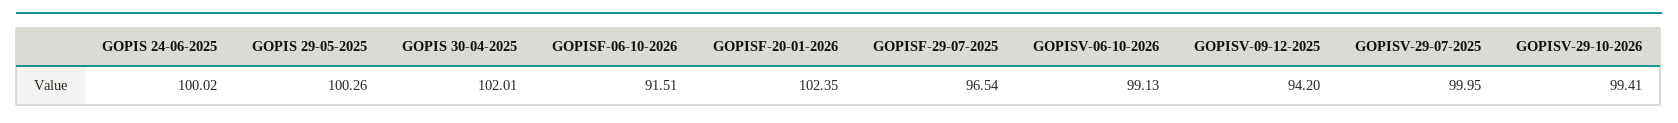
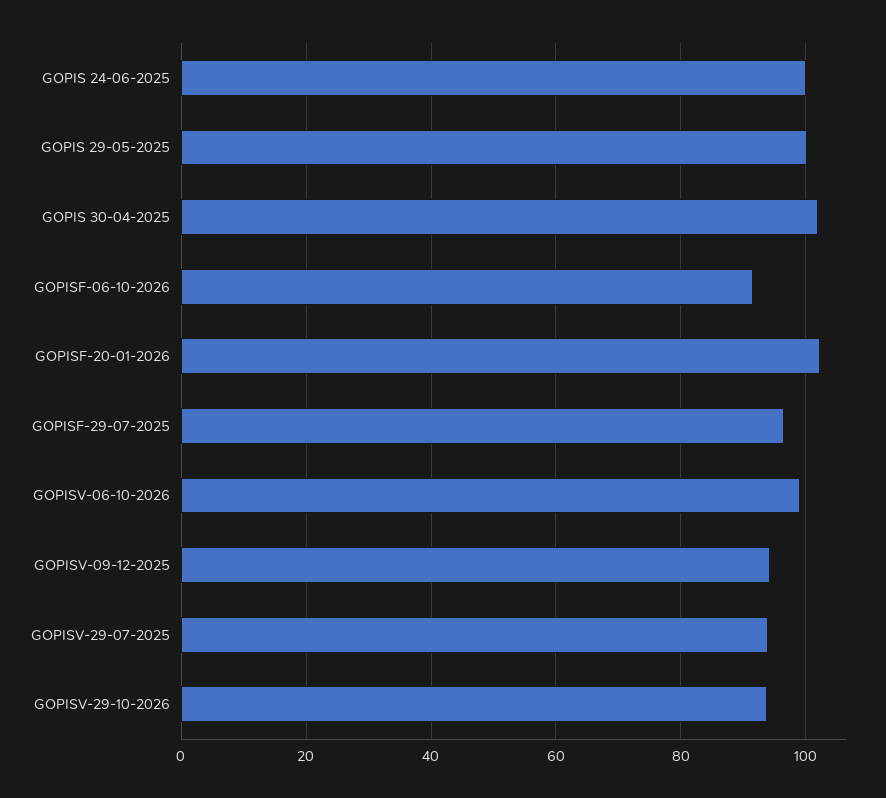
  {
    "GOPIS 24-06-2025": 100.02,
    "GOPIS 29-05-2025": 100.26,
    "GOPIS 30-04-2025": 102.01,
    "GOPISF-06-10-2026": 91.51,
    "GOPISF-20-01-2026": 102.35,
    "GOPISF-29-07-2025": 96.54,
    "GOPISV-06-10-2026": 99.13,
    "GOPISV-09-12-2025": 94.2,
-   "GOPISV-29-07-2025": 99.95,
+   "GOPISV-29-07-2025": 94,
-   "GOPISV-29-10-2026": 99.41
+   "GOPISV-29-10-2026": 94
  }

